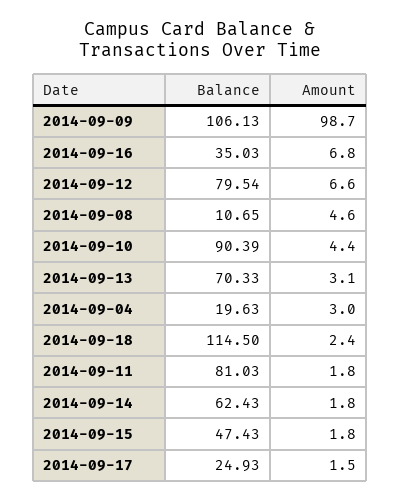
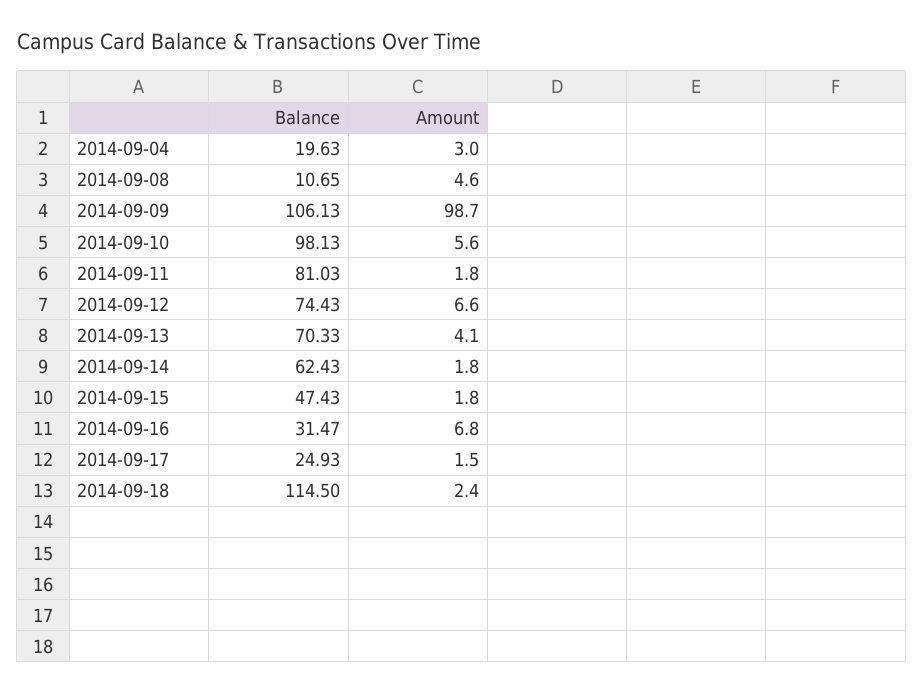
  {
    "Balance": {
      "2014-09-09": 106.13,
-     "2014-09-16": 35.03,
+     "2014-09-16": 31.47,
-     "2014-09-12": 79.54,
+     "2014-09-12": 74.43,
      "2014-09-08": 10.65,
-     "2014-09-10": 90.39,
+     "2014-09-10": 98.13,
      "2014-09-13": 70.33,
      "2014-09-04": 19.63,
      "2014-09-18": 114.5,
      "2014-09-11": 81.03,
      "2014-09-14": 62.43,
      "2014-09-15": 47.43,
      "2014-09-17": 24.93
    },
    "Amount": {
      "2014-09-09": 98.7,
      "2014-09-16": 6.8,
      "2014-09-12": 6.6,
      "2014-09-08": 4.6,
-     "2014-09-10": 4.4,
+     "2014-09-10": 5.6,
-     "2014-09-13": 3.1,
+     "2014-09-13": 4.1,
      "2014-09-04": 3,
      "2014-09-18": 2.4,
      "2014-09-11": 1.8,
      "2014-09-14": 1.8,
      "2014-09-15": 1.8,
      "2014-09-17": 1.5
    }
  }

